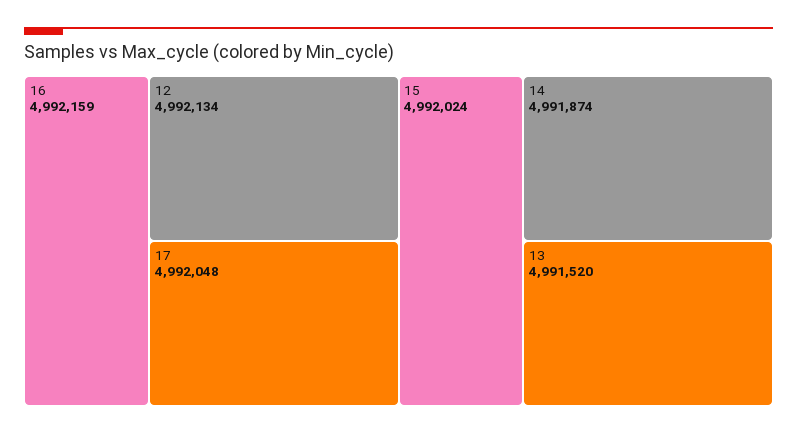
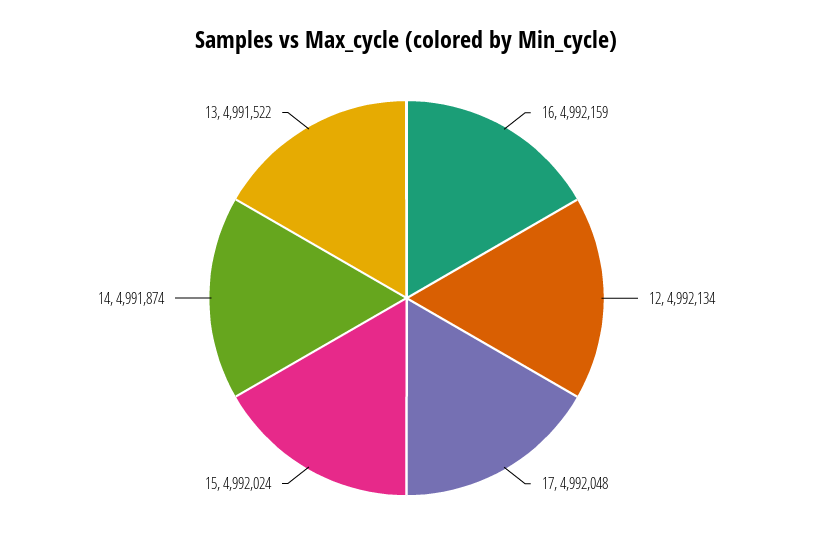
  {
    "16": 4992159,
    "12": 4992134,
    "17": 4992048,
    "15": 4992024,
    "14": 4991874,
-   "13": 4991520
+   "13": 4991522
  }

